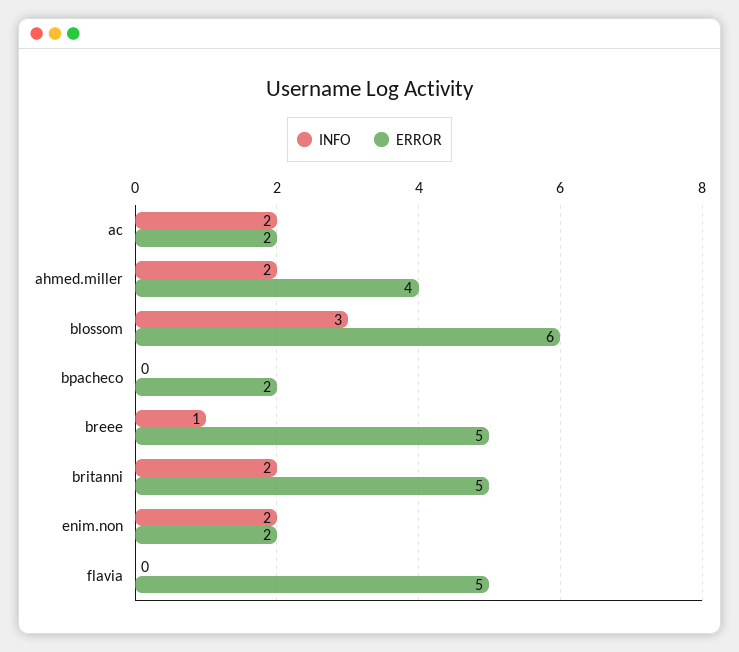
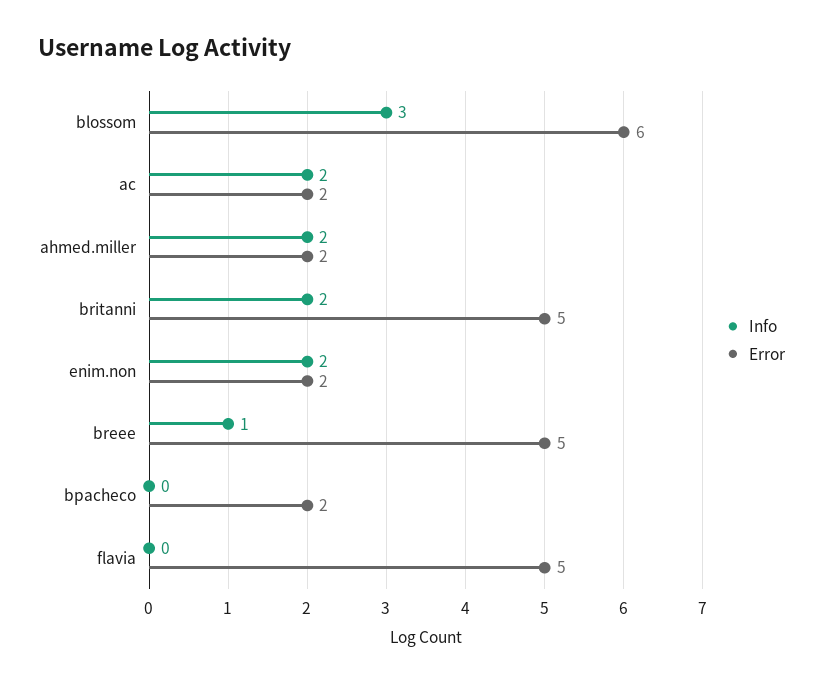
  {
    "INFO": {
      "ac": 2,
      "ahmed.miller": 2,
      "blossom": 3,
      "bpacheco": 0,
      "breee": 1,
      "britanni": 2,
      "enim.non": 2,
      "flavia": 0
    },
    "ERROR": {
      "ac": 2,
-     "ahmed.miller": 4,
+     "ahmed.miller": 2,
      "blossom": 6,
      "bpacheco": 2,
      "breee": 5,
      "britanni": 5,
      "enim.non": 2,
      "flavia": 5
    }
  }

